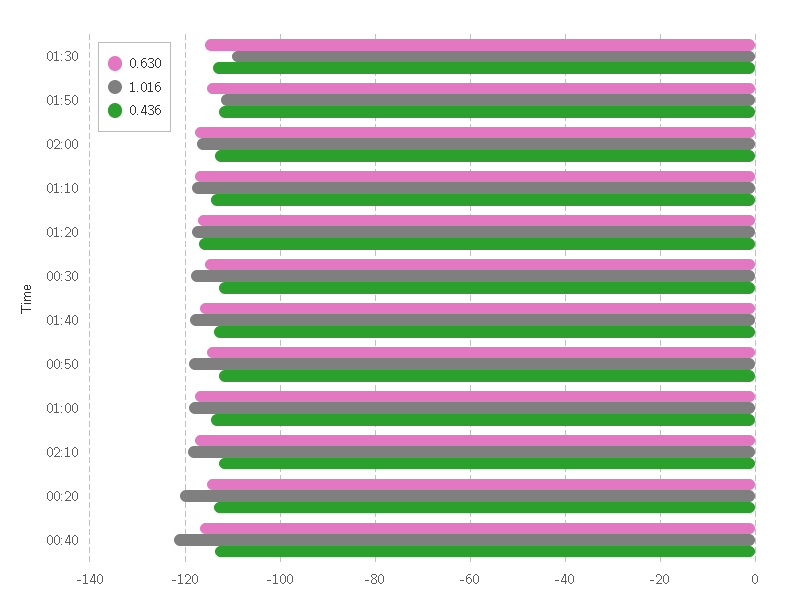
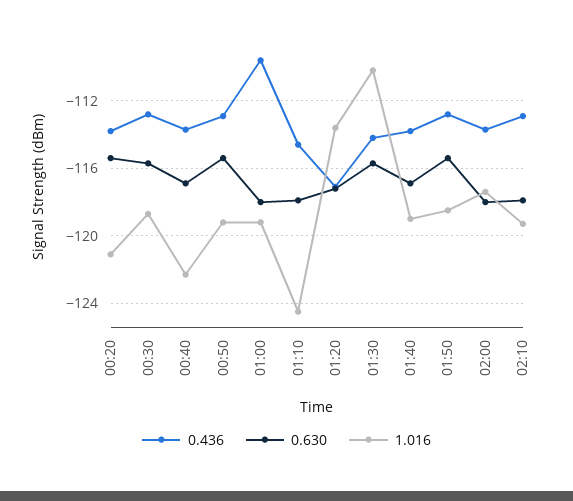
  {
    "0.630": {
      "01:30": -115.5,
      "01:50": -115.5,
      "02:00": -118,
      "01:10": -118,
      "01:20": -117,
      "00:30": -115.5,
      "01:40": -117,
      "00:50": -115.5,
      "01:00": -118,
      "02:10": -118,
      "00:20": -115.5,
      "00:40": -117
    },
    "1.016": {
      "01:30": -110,
-     "01:50": -112,
+     "01:50": -118.5,
      "02:00": -117.5,
-     "01:10": -118,
+     "01:10": -124.5,
-     "01:20": -118,
+     "01:20": -113.5,
      "00:30": -118.5,
      "01:40": -119,
      "00:50": -119,
      "01:00": -119,
      "02:10": -119.5,
      "00:20": -121,
      "00:40": -122.5
    },
    "0.436": {
      "01:30": -114,
      "01:50": -113,
      "02:00": -113.5,
      "01:10": -114.5,
      "01:20": -117,
      "00:30": -113,
      "01:40": -114,
      "00:50": -113,
-     "01:00": -114,
+     "01:00": -109.5,
      "02:10": -113,
      "00:20": -114,
      "00:40": -113.5
    }
  }

